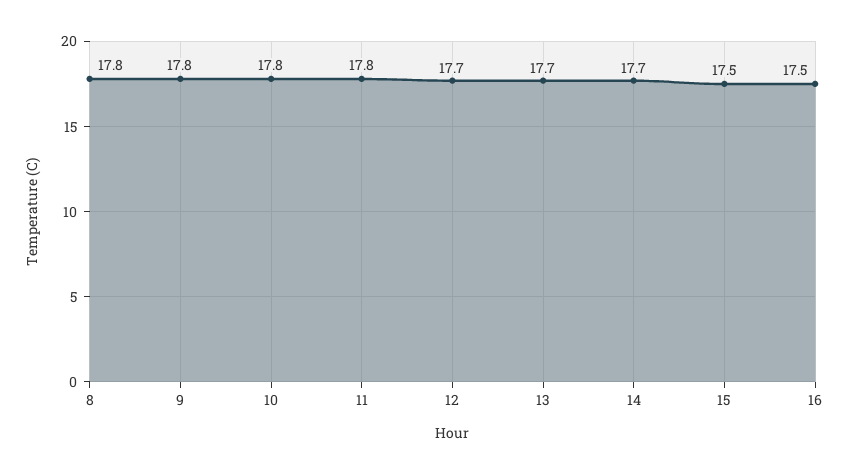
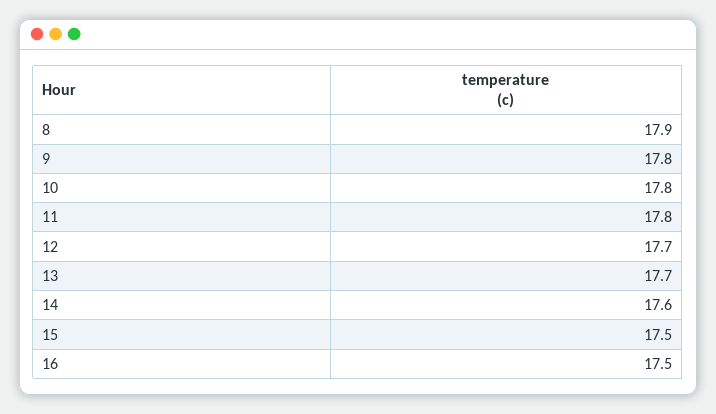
  {
-   "8": 17.8,
+   "8": 17.9,
    "9": 17.8,
    "10": 17.8,
    "11": 17.8,
    "12": 17.7,
    "13": 17.7,
-   "14": 17.7,
+   "14": 17.6,
    "15": 17.5,
    "16": 17.5
  }

